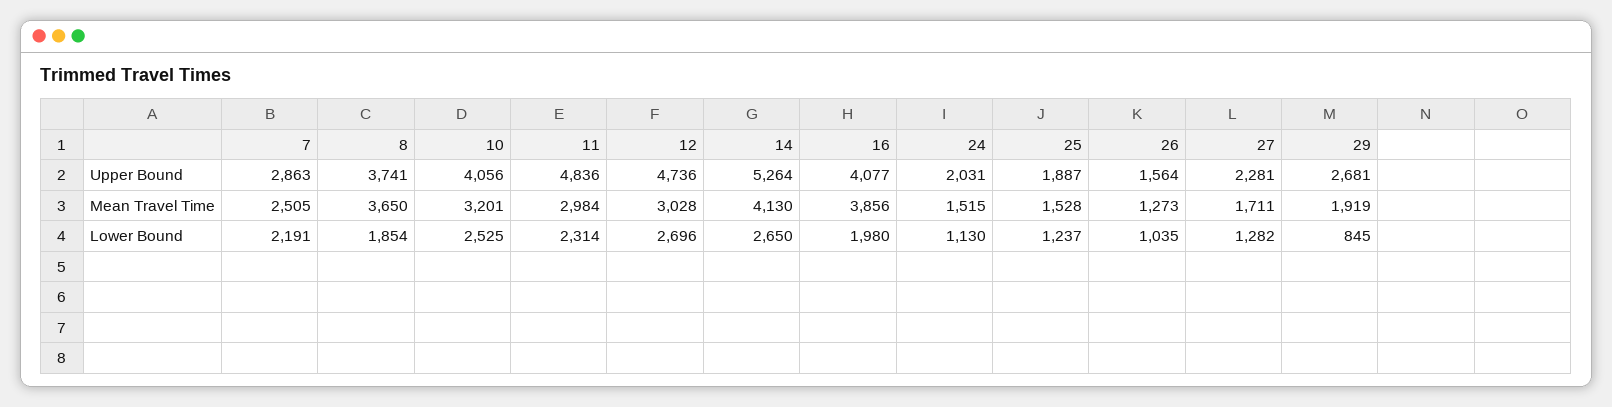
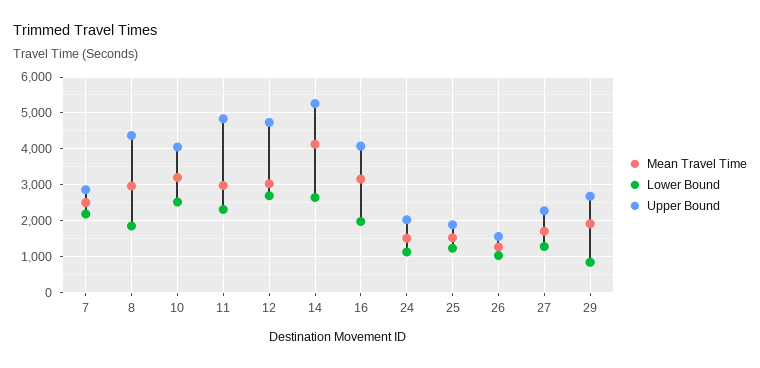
  {
    "Upper Bound": {
      "7": 2863,
-     "8": 3741,
+     "8": 4400,
      "10": 4056,
      "11": 4836,
      "12": 4736,
      "14": 5264,
      "16": 4077,
      "24": 2031,
      "25": 1887,
      "26": 1564,
      "27": 2281,
      "29": 2681
    },
    "Mean Travel Time": {
      "7": 2505,
-     "8": 3650,
+     "8": 3000,
      "10": 3201,
      "11": 2984,
      "12": 3028,
      "14": 4130,
-     "16": 3856,
+     "16": 3200,
      "24": 1515,
      "25": 1528,
      "26": 1273,
      "27": 1711,
      "29": 1919
    },
    "Lower Bound": {
      "7": 2191,
      "8": 1854,
      "10": 2525,
      "11": 2314,
      "12": 2696,
      "14": 2650,
      "16": 1980,
      "24": 1130,
      "25": 1237,
      "26": 1035,
      "27": 1282,
      "29": 845
    }
  }

